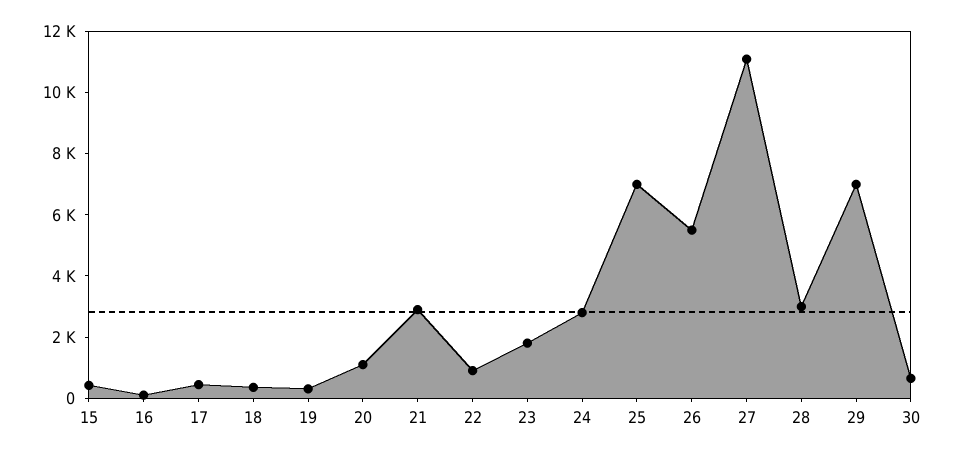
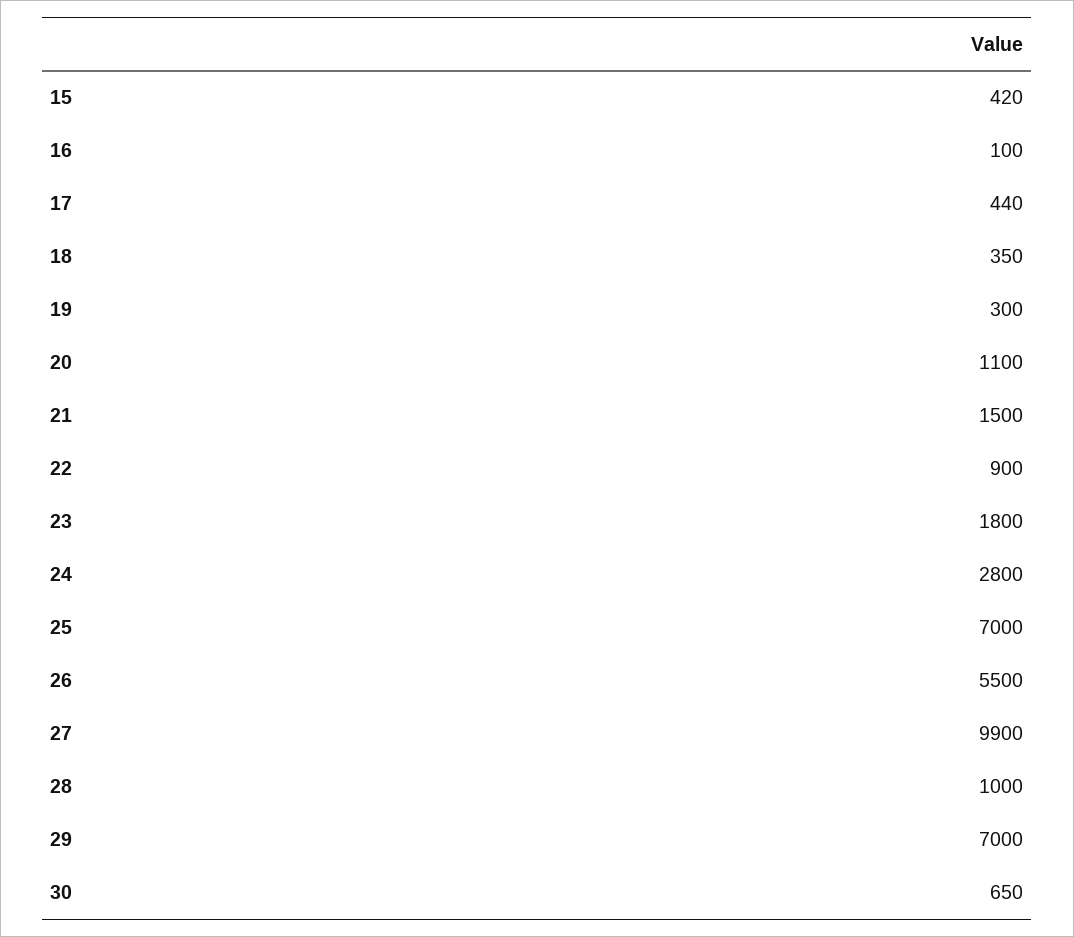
  {
    "15": 420,
    "16": 100,
    "17": 440,
    "18": 350,
    "19": 300,
    "20": 1100,
-   "21": 3000,
+   "21": 1500,
    "22": 900,
    "23": 1800,
    "24": 2800,
    "25": 7000,
    "26": 5500,
-   "27": 11000,
+   "27": 9900,
-   "28": 3000,
+   "28": 1000,
    "29": 7000,
    "30": 650
  }

